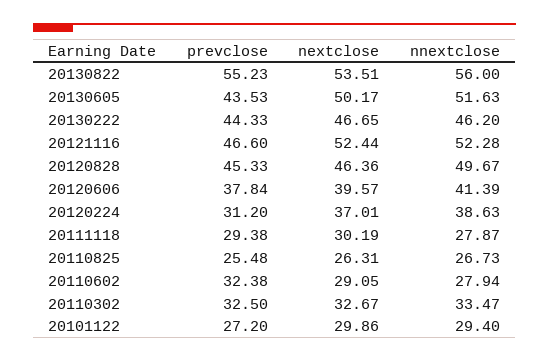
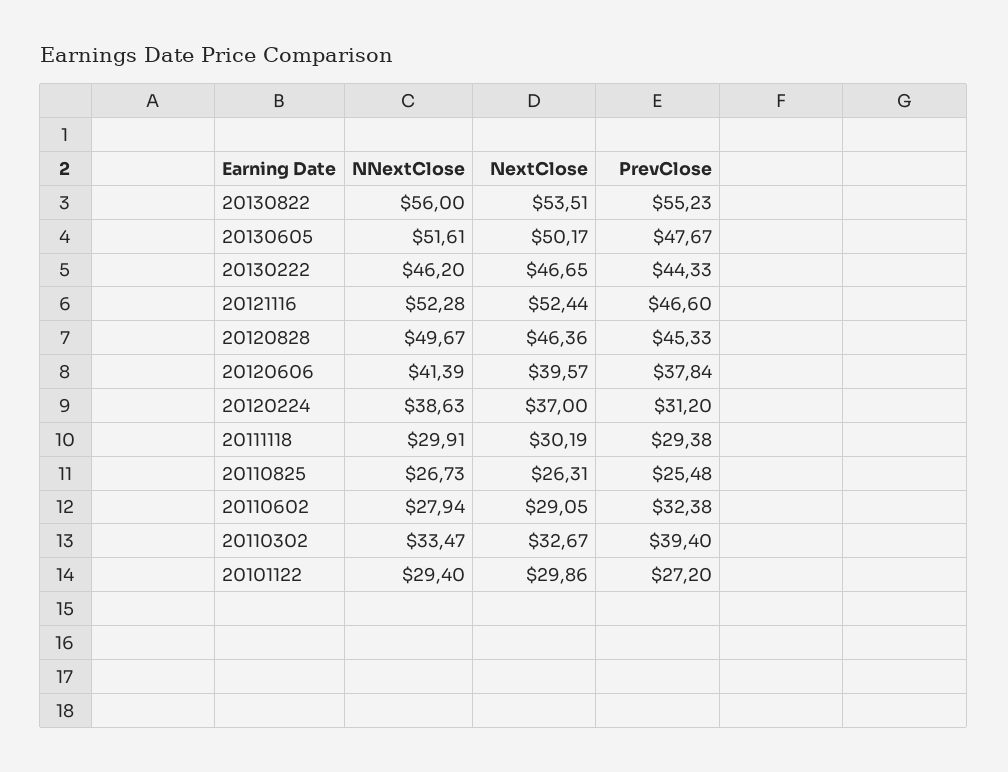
  {
    "prevclose": {
      "20130822": 55.23,
-     "20130605": 43.53,
+     "20130605": 47.67,
      "20130222": 44.33,
      "20121116": 46.6,
      "20120828": 45.33,
      "20120606": 37.84,
      "20120224": 31.2,
      "20111118": 29.38,
      "20110825": 25.48,
      "20110602": 32.38,
-     "20110302": 32.5,
+     "20110302": 39.4,
      "20101122": 27.2
    },
    "nextclose": {
      "20130822": 53.51,
      "20130605": 50.17,
      "20130222": 46.65,
      "20121116": 52.44,
      "20120828": 46.36,
      "20120606": 39.57,
-     "20120224": 37.01,
+     "20120224": 37,
      "20111118": 30.19,
      "20110825": 26.31,
      "20110602": 29.05,
      "20110302": 32.67,
      "20101122": 29.86
    },
    "nnextclose": {
      "20130822": 56,
-     "20130605": 51.63,
+     "20130605": 51.61,
      "20130222": 46.2,
      "20121116": 52.28,
      "20120828": 49.67,
      "20120606": 41.39,
      "20120224": 38.63,
-     "20111118": 27.87,
+     "20111118": 29.91,
      "20110825": 26.73,
      "20110602": 27.94,
      "20110302": 33.47,
      "20101122": 29.4
    }
  }

